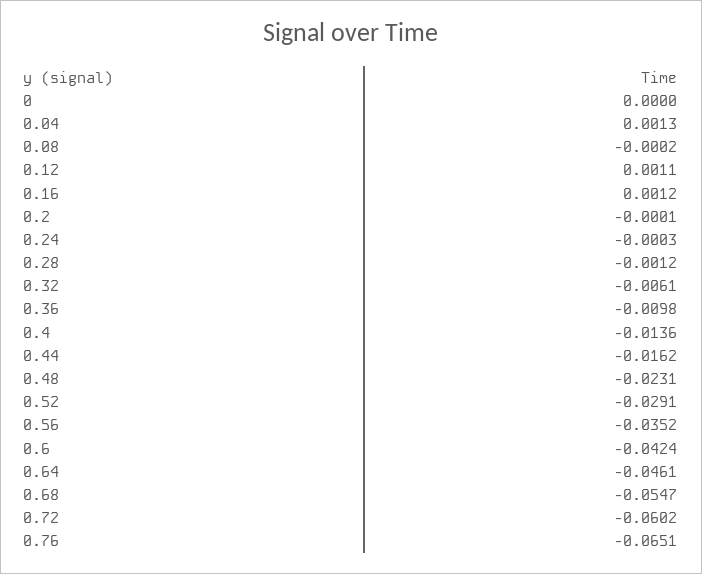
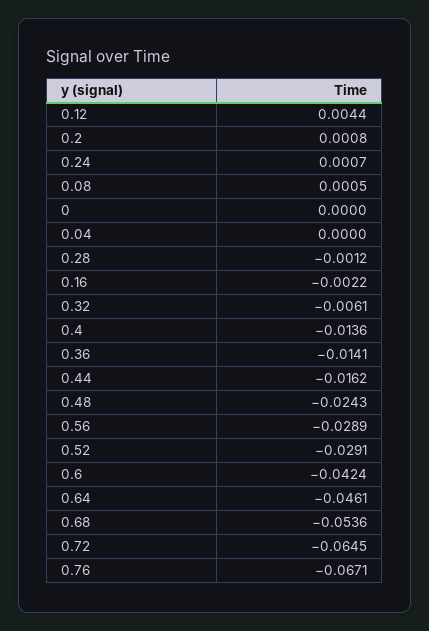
  {
    "0": 0,
-   "0.04": 0.0013,
+   "0.04": 0,
-   "0.08": -0.0002,
+   "0.08": 0.0005,
-   "0.12": 0.0011,
+   "0.12": 0.0044,
-   "0.16": 0.0012,
+   "0.16": -0.0022,
-   "0.2": -0.0001,
+   "0.2": 0.0008,
-   "0.24": -0.0003,
+   "0.24": 0.0007,
    "0.28": -0.0012,
    "0.32": -0.0061,
-   "0.36": -0.0098,
+   "0.36": -0.0141,
    "0.4": -0.0136,
    "0.44": -0.0162,
-   "0.48": -0.0231,
+   "0.48": -0.0243,
    "0.52": -0.0291,
-   "0.56": -0.0352,
+   "0.56": -0.0289,
    "0.6": -0.0424,
    "0.64": -0.0461,
-   "0.68": -0.0547,
+   "0.68": -0.0536,
-   "0.72": -0.0602,
+   "0.72": -0.0645,
-   "0.76": -0.0651
+   "0.76": -0.0671
  }

